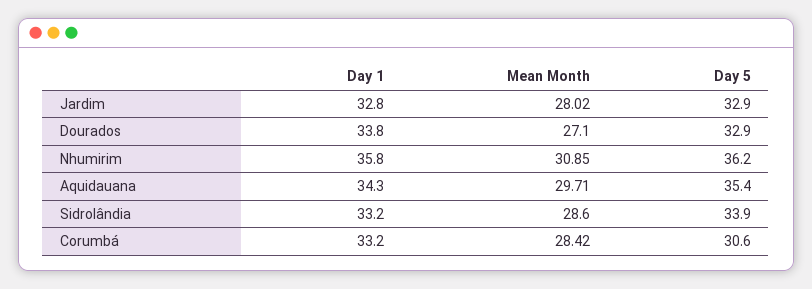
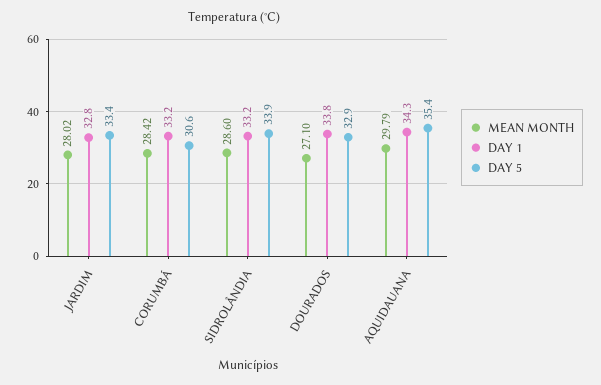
  {
    "Day 1": {
      "Jardim": 32.8,
      "Dourados": 33.8,
-     "Nhumirim": 35.8,
      "Aquidauana": 34.3,
      "Sidrolândia": 33.2,
      "Corumbá": 33.2
    },
    "Mean Month": {
      "Jardim": 28.02,
      "Dourados": 27.1,
-     "Nhumirim": 30.85,
-     "Aquidauana": 29.71,
+     "Aquidauana": 29.79,
      "Sidrolândia": 28.6,
      "Corumbá": 28.42
    },
    "Day 5": {
-     "Jardim": 32.9,
+     "Jardim": 33.4,
      "Dourados": 32.9,
-     "Nhumirim": 36.2,
      "Aquidauana": 35.4,
      "Sidrolândia": 33.9,
      "Corumbá": 30.6
    }
  }

